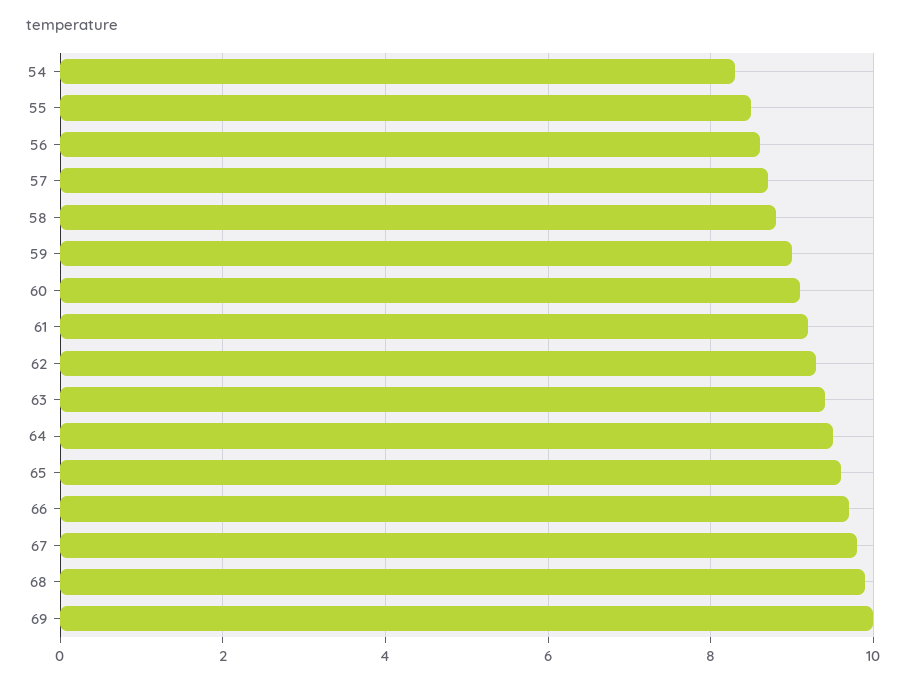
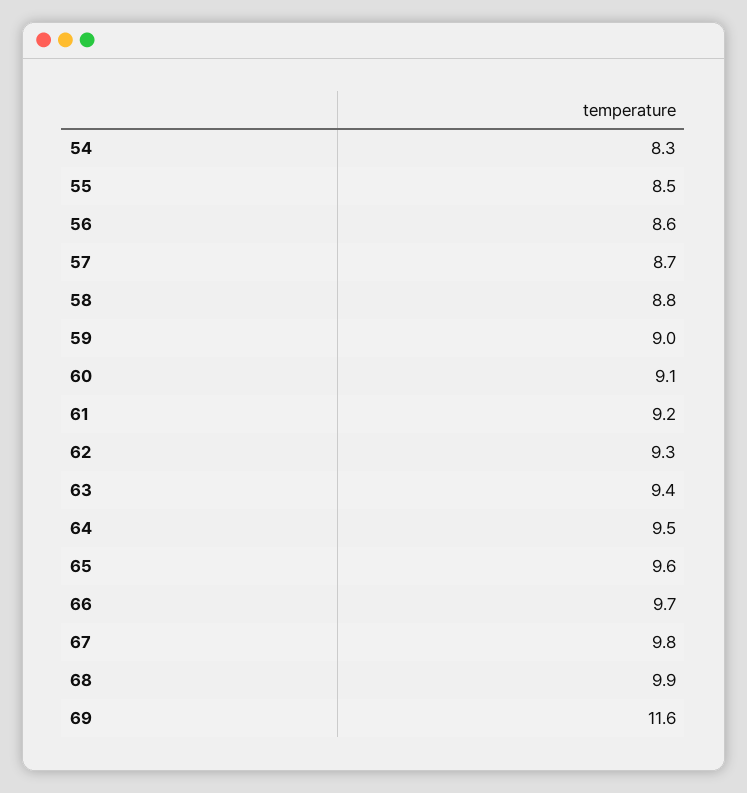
  {
    "54": 8.3,
    "55": 8.5,
    "56": 8.6,
    "57": 8.7,
    "58": 8.8,
    "59": 9,
    "60": 9.1,
    "61": 9.2,
    "62": 9.3,
    "63": 9.4,
    "64": 9.5,
    "65": 9.6,
    "66": 9.7,
    "67": 9.8,
    "68": 9.9,
-   "69": 10
+   "69": 11.6
  }

